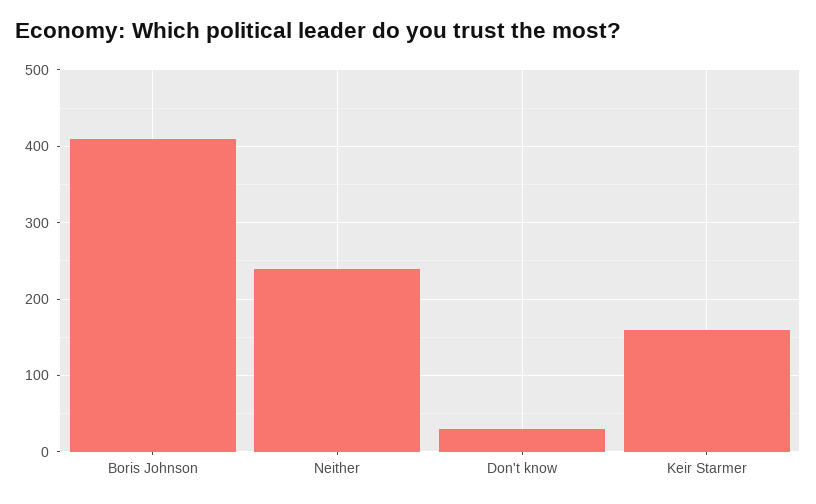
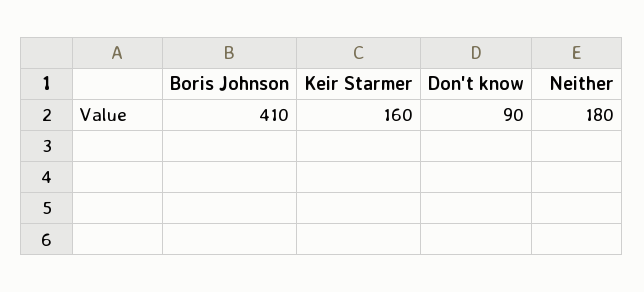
  {
    "Boris Johnson": 410,
-   "Neither": 240,
+   "Neither": 180,
-   "Don't know": 30,
+   "Don't know": 90,
    "Keir Starmer": 160
  }

